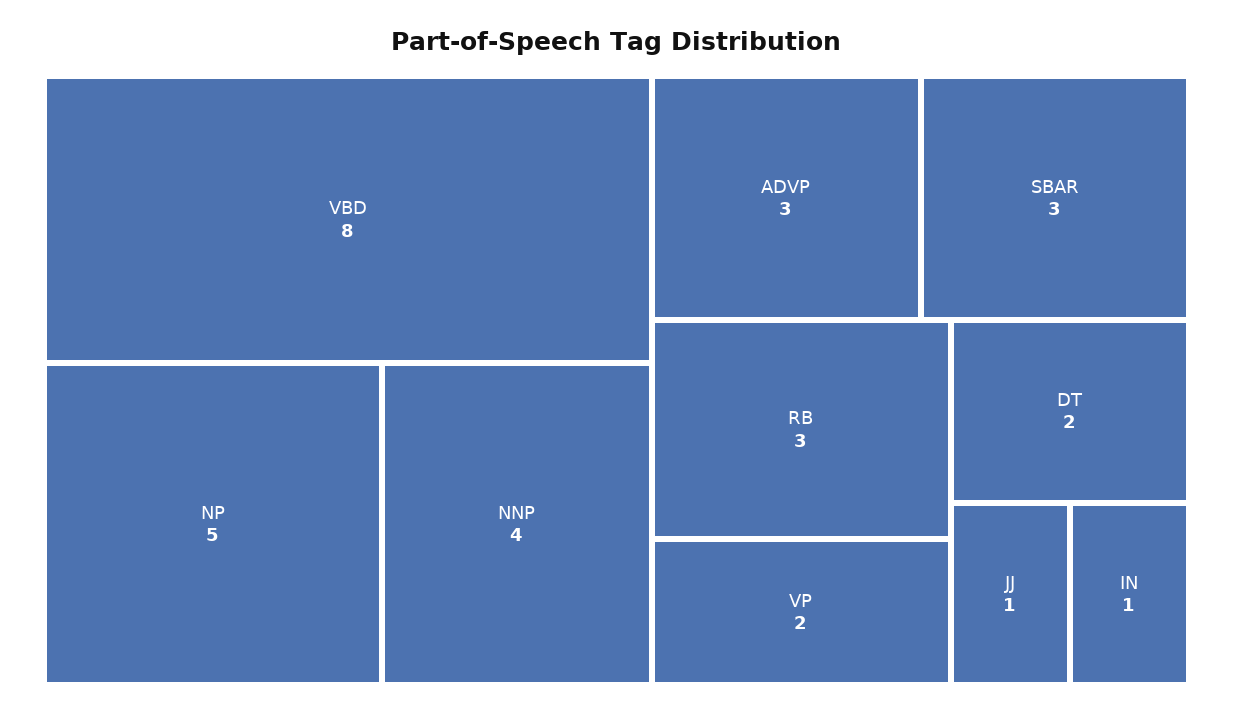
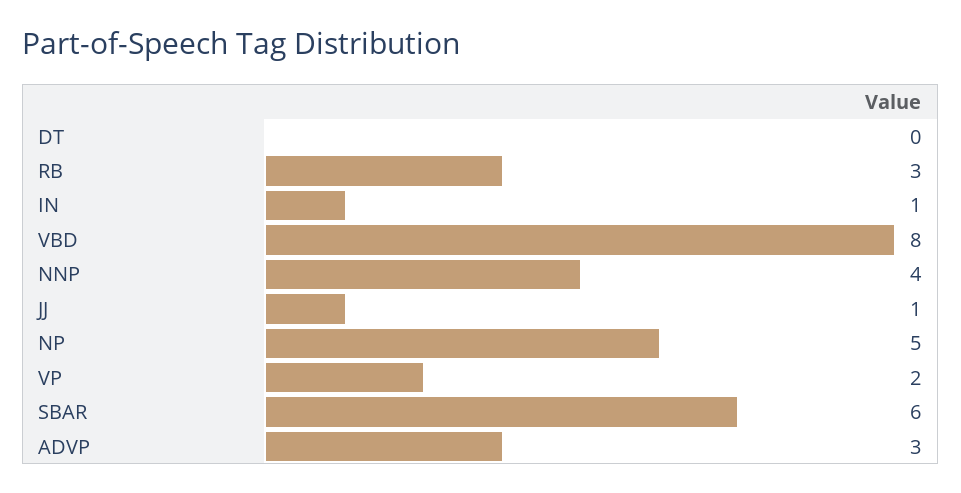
  {
    "VBD": 8,
    "NP": 5,
    "NNP": 4,
    "ADVP": 3,
-   "SBAR": 3,
+   "SBAR": 6,
    "RB": 3,
    "VP": 2,
-   "DT": 2,
+   "DT": 0,
    "JJ": 1,
    "IN": 1
  }

